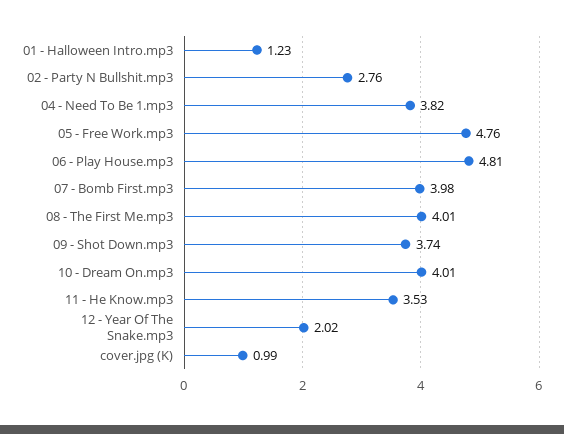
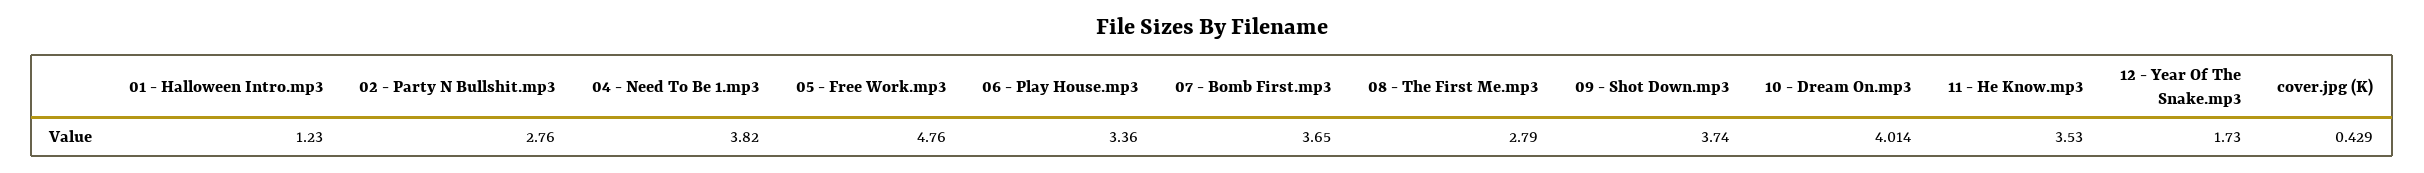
  {
    "01 - Halloween Intro.mp3": 1.23,
    "02 - Party N Bullshit.mp3": 2.76,
    "04 - Need To Be 1.mp3": 3.82,
    "05 - Free Work.mp3": 4.76,
-   "06 - Play House.mp3": 4.81,
+   "06 - Play House.mp3": 3.36,
-   "07 - Bomb First.mp3": 3.98,
+   "07 - Bomb First.mp3": 3.65,
-   "08 - The First Me.mp3": 4.01,
+   "08 - The First Me.mp3": 2.79,
    "09 - Shot Down.mp3": 3.74,
    "10 - Dream On.mp3": 4.014,
    "11 - He Know.mp3": 3.53,
-   "12 - Year Of The Snake.mp3": 2.02,
+   "12 - Year Of The Snake.mp3": 1.73,
-   "cover.jpg (K)": 0.99
+   "cover.jpg (K)": 0.429
  }

